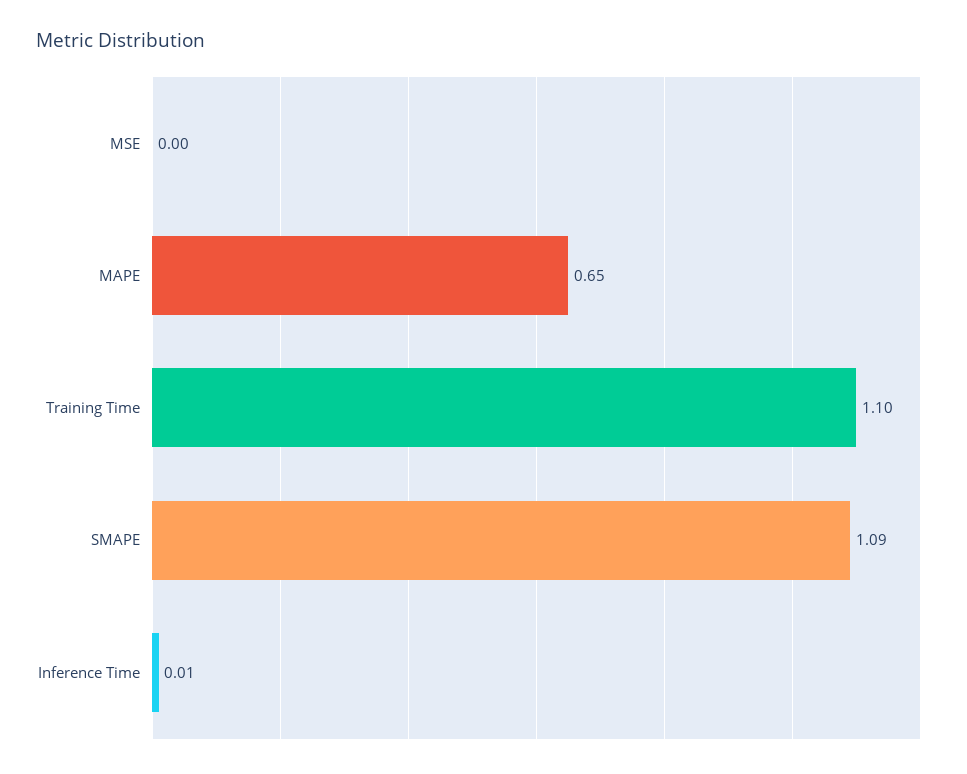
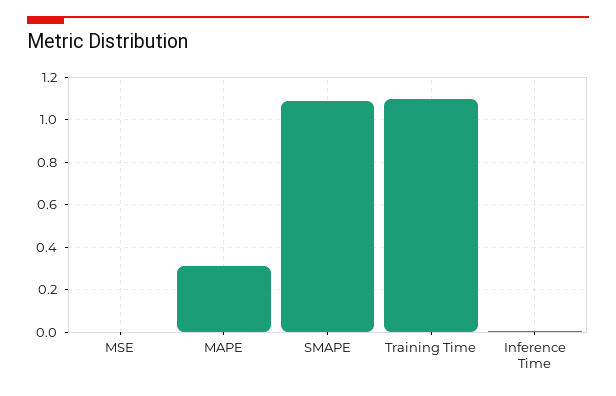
  {
    "MSE": 0,
-   "MAPE": 0.65,
+   "MAPE": 0.3,
    "Training Time": 1.1,
    "SMAPE": 1.09,
    "Inference Time": 0.01
  }

